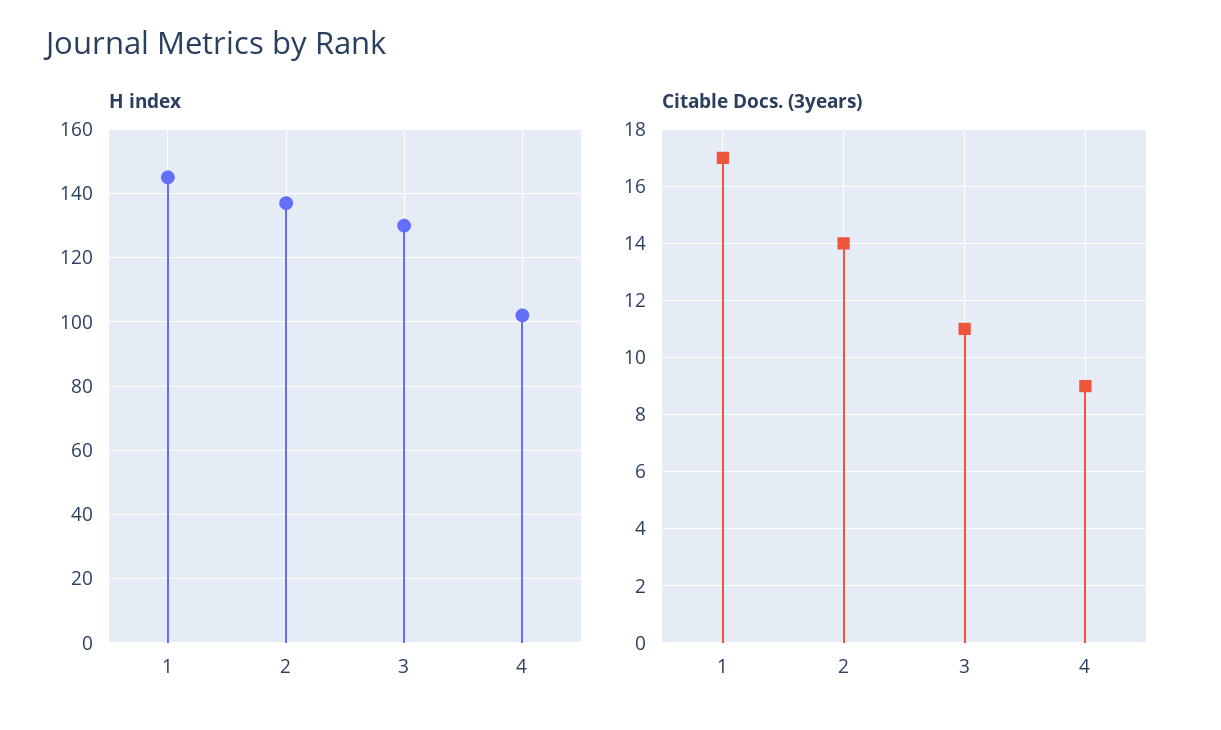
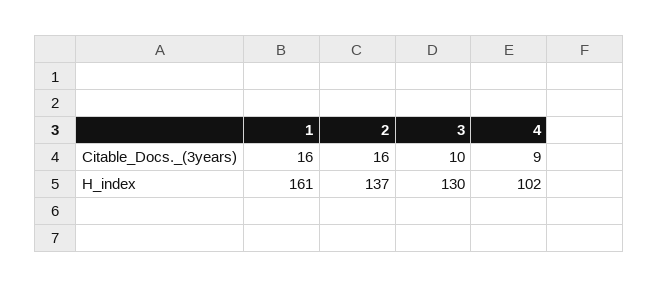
  {
    "H index": {
-     "1": 145,
+     "1": 161,
      "2": 137,
      "3": 130,
      "4": 102
    },
    "Citable Docs. (3years)": {
-     "1": 17,
+     "1": 16,
-     "2": 14,
+     "2": 16,
-     "3": 11,
+     "3": 10,
      "4": 9
    }
  }

